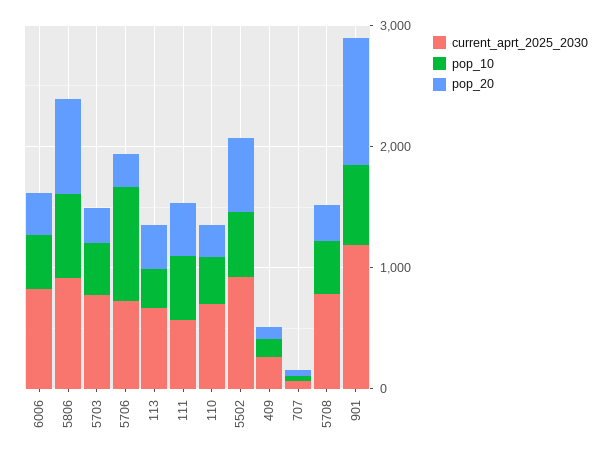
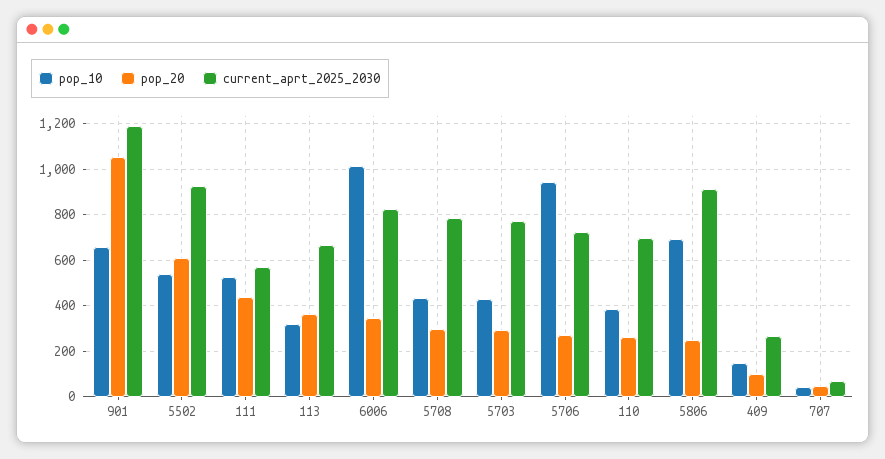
  {
    "current_aprt_2025_2030": {
      "6006": 850,
      "5806": 900,
      "5703": 750,
      "5706": 700,
      "113": 650,
      "111": 550,
      "110": 700,
      "5502": 950,
      "409": 250,
      "707": 50,
      "5708": 800,
      "901": 1200
    },
    "pop_10": {
-     "6006": 400,
+     "6006": 1000,
      "5806": 700,
      "5703": 450,
      "5706": 950,
      "113": 300,
      "111": 550,
      "110": 400,
      "5502": 550,
      "409": 150,
      "707": 50,
      "5708": 450,
      "901": 650
    },
    "pop_20": {
      "6006": 350,
-     "5806": 800,
+     "5806": 250,
      "5703": 300,
      "5706": 250,
      "113": 350,
      "111": 450,
      "110": 250,
      "5502": 600,
      "409": 100,
      "707": 50,
      "5708": 300,
      "901": 1050
    }
  }

